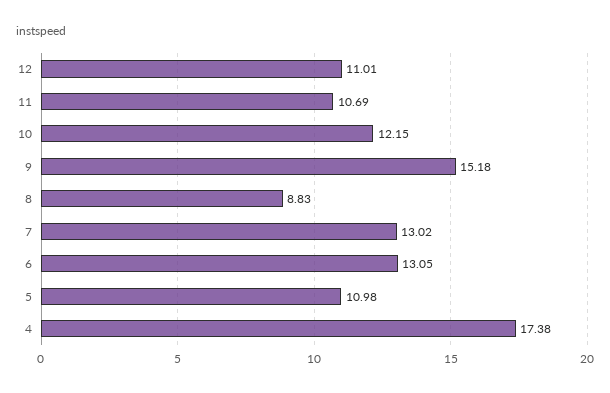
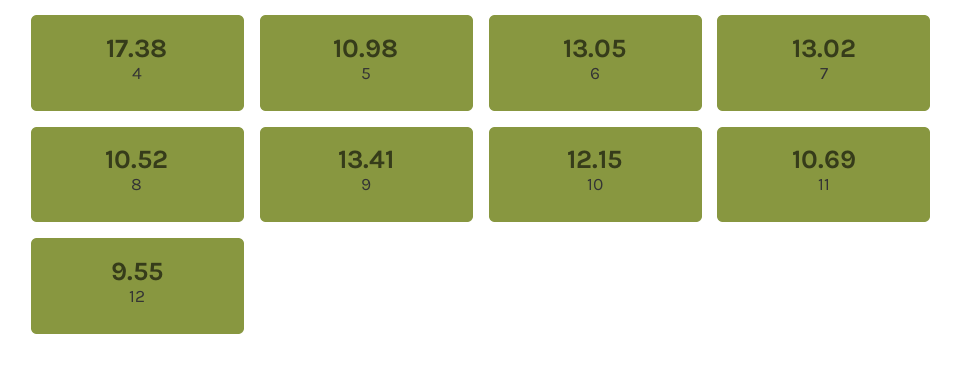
  {
-   "12": 11.01,
+   "12": 9.55,
    "11": 10.69,
    "10": 12.15,
-   "9": 15.18,
+   "9": 13.41,
-   "8": 8.83,
+   "8": 10.52,
    "7": 13.02,
    "6": 13.05,
    "5": 10.98,
    "4": 17.38
  }

